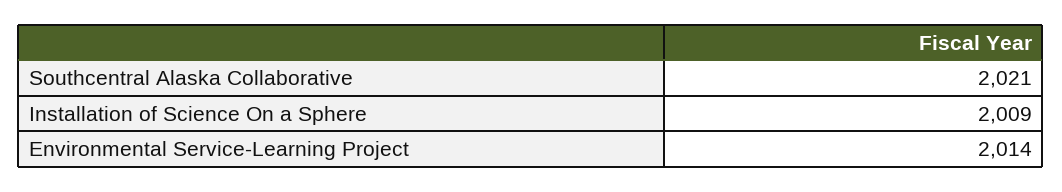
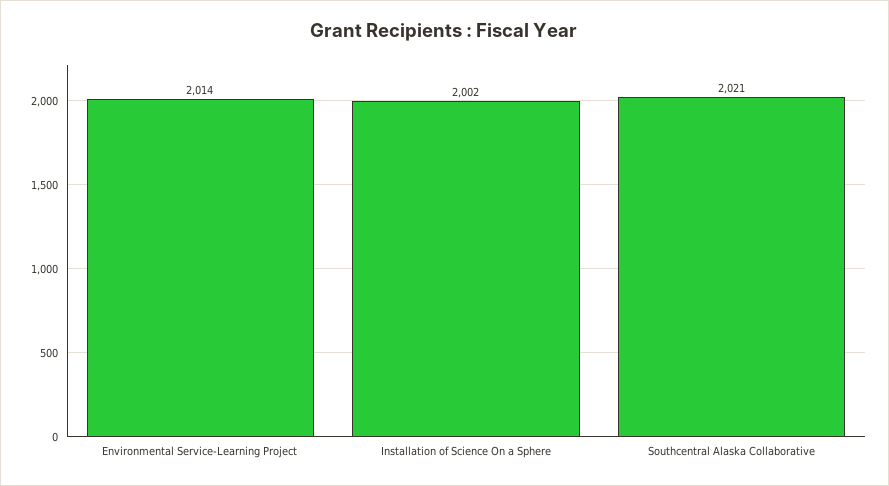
  {
    "Southcentral Alaska Collaborative": 2021,
-   "Installation of Science On a Sphere": 2009,
+   "Installation of Science On a Sphere": 2002,
    "Environmental Service-Learning Project": 2014
  }

